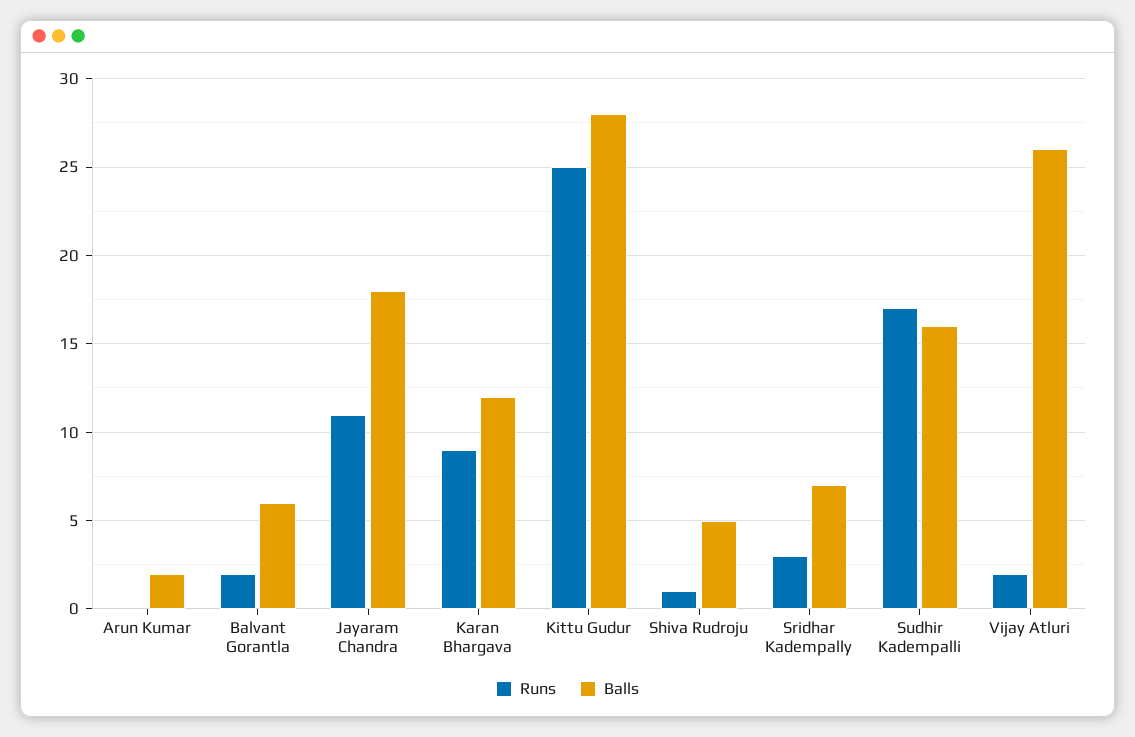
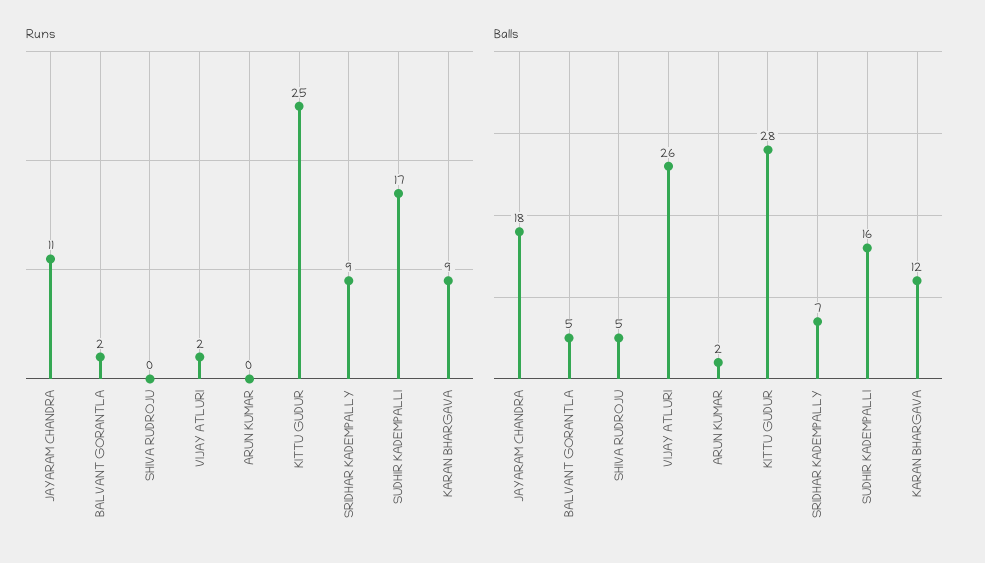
  {
    "Runs": {
      "Arun Kumar": 0,
      "Balvant Gorantla": 2,
      "Jayaram Chandra": 11,
      "Karan Bhargava": 9,
      "Kittu Gudur": 25,
-     "Shiva Rudroju": 1,
+     "Shiva Rudroju": 0,
-     "Sridhar Kadempally": 3,
+     "Sridhar Kadempally": 9,
      "Sudhir Kadempalli": 17,
      "Vijay Atluri": 2
    },
    "Balls": {
      "Arun Kumar": 2,
-     "Balvant Gorantla": 6,
+     "Balvant Gorantla": 5,
      "Jayaram Chandra": 18,
      "Karan Bhargava": 12,
      "Kittu Gudur": 28,
      "Shiva Rudroju": 5,
      "Sridhar Kadempally": 7,
      "Sudhir Kadempalli": 16,
      "Vijay Atluri": 26
    }
  }

